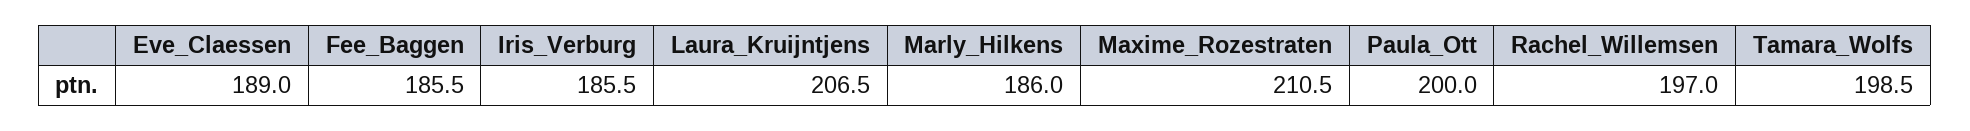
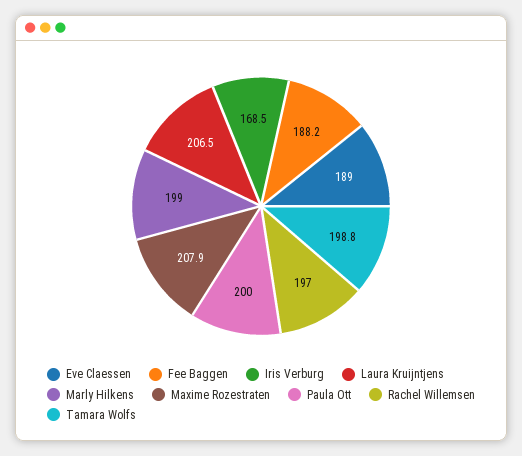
  {
    "Eve_Claessen": 189,
-   "Fee_Baggen": 185.5,
+   "Fee_Baggen": 188.2,
-   "Iris_Verburg": 185.5,
+   "Iris_Verburg": 168.5,
    "Laura_Kruijntjens": 206.5,
-   "Marly_Hilkens": 186,
+   "Marly_Hilkens": 199,
-   "Maxime_Rozestraten": 210.5,
+   "Maxime_Rozestraten": 207.9,
    "Paula_Ott": 200,
    "Rachel_Willemsen": 197,
-   "Tamara_Wolfs": 198.5
+   "Tamara_Wolfs": 198.8
  }

